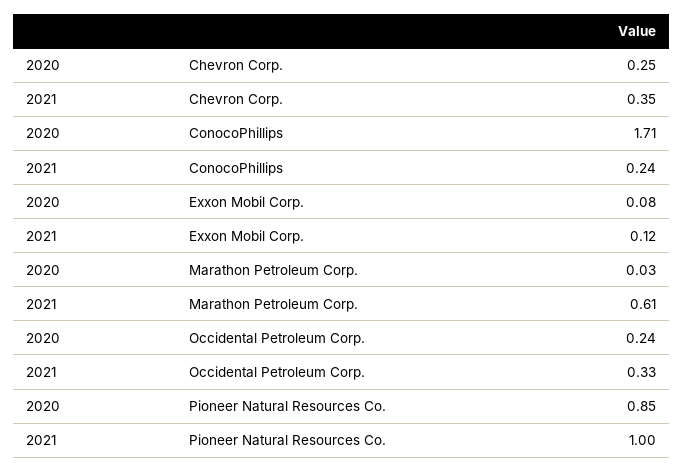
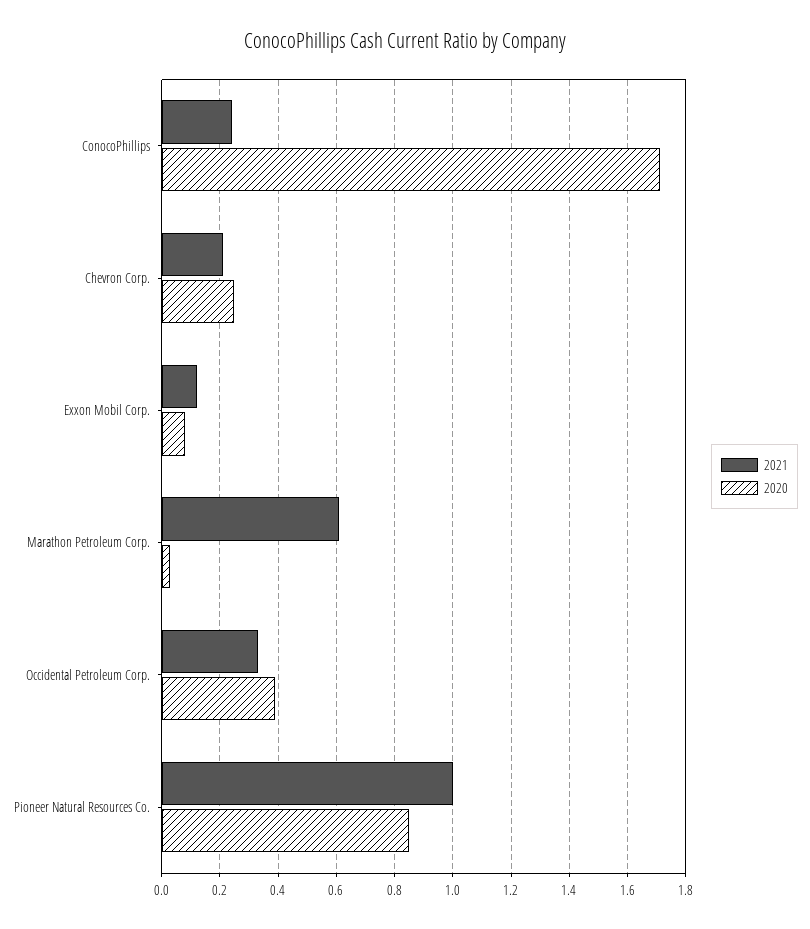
  {
    "2020": {
      "Chevron Corp.": 0.25,
      "ConocoPhillips": 1.71,
      "Exxon Mobil Corp.": 0.08,
      "Marathon Petroleum Corp.": 0.03,
-     "Occidental Petroleum Corp.": 0.24,
+     "Occidental Petroleum Corp.": 0.4,
      "Pioneer Natural Resources Co.": 0.85
    },
    "2021": {
-     "Chevron Corp.": 0.35,
+     "Chevron Corp.": 0.2,
      "ConocoPhillips": 0.24,
      "Exxon Mobil Corp.": 0.12,
      "Marathon Petroleum Corp.": 0.61,
      "Occidental Petroleum Corp.": 0.33,
      "Pioneer Natural Resources Co.": 1
    }
  }

